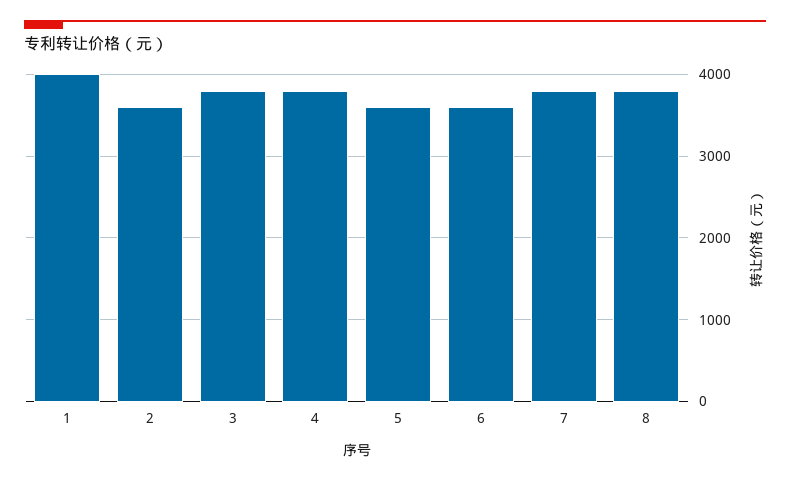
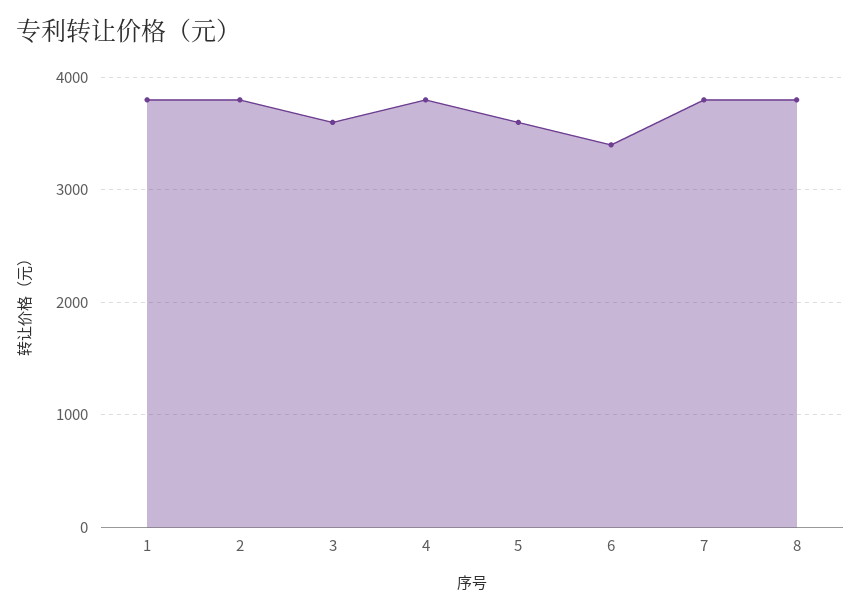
  {
-   "1": 4000,
+   "1": 3800,
-   "2": 3600,
+   "2": 3800,
-   "3": 3800,
+   "3": 3600,
    "4": 3800,
    "5": 3600,
-   "6": 3600,
+   "6": 3400,
    "7": 3800,
    "8": 3800
  }

